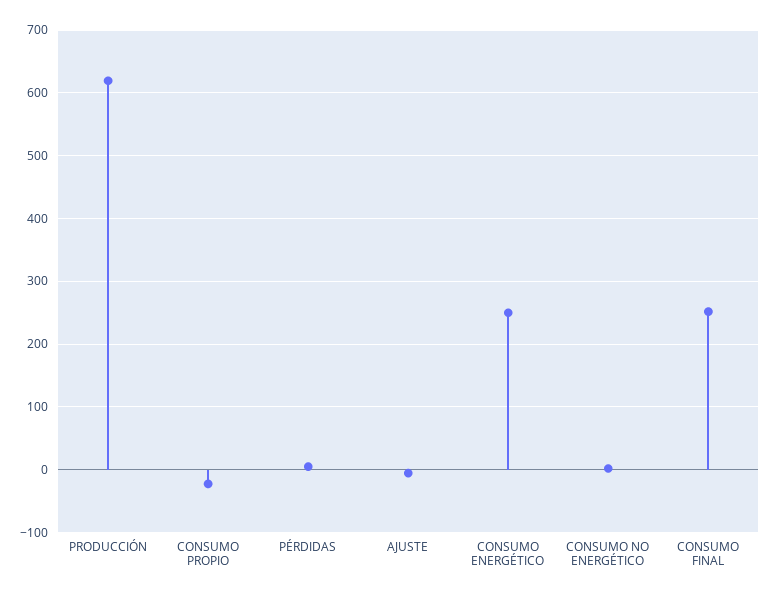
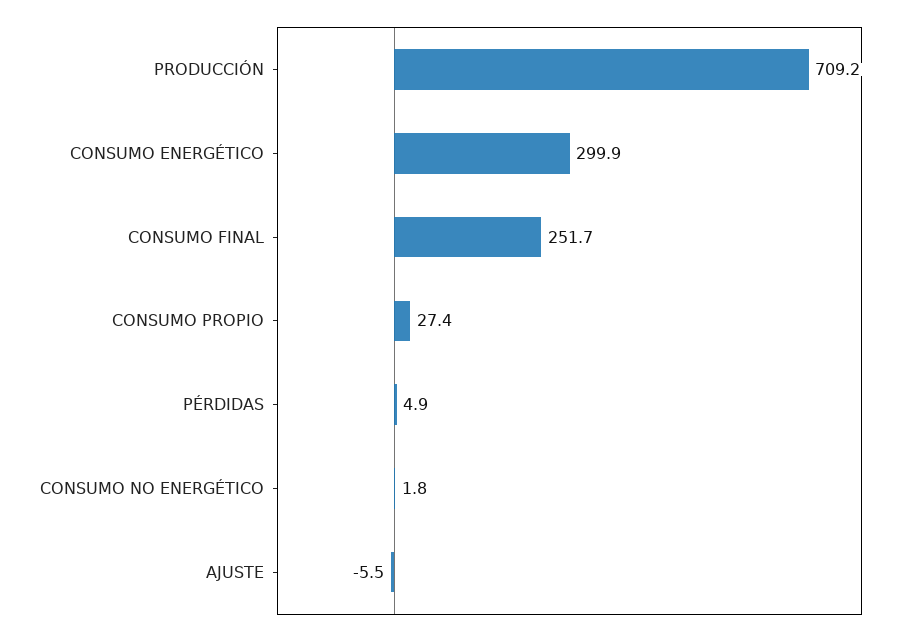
  {
-   "PRODUCCIÓN": 620,
+   "PRODUCCIÓN": 709.2,
-   "CONSUMO PROPIO": -20,
+   "CONSUMO PROPIO": 27.4,
    "PÉRDIDAS": 4.9,
    "AJUSTE": -5.5,
-   "CONSUMO ENERGÉTICO": 250,
+   "CONSUMO ENERGÉTICO": 299.9,
    "CONSUMO NO ENERGÉTICO": 1.8,
    "CONSUMO FINAL": 251.7
  }

